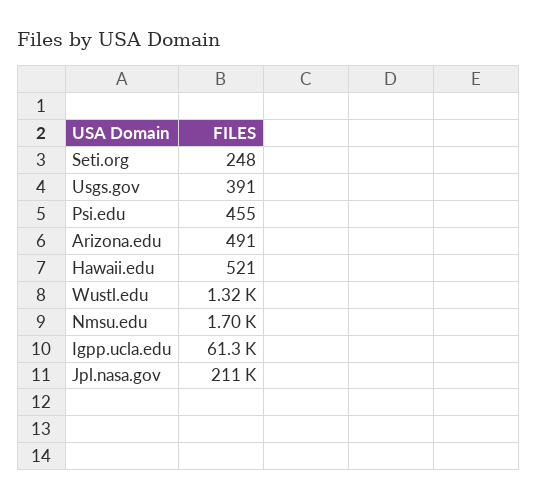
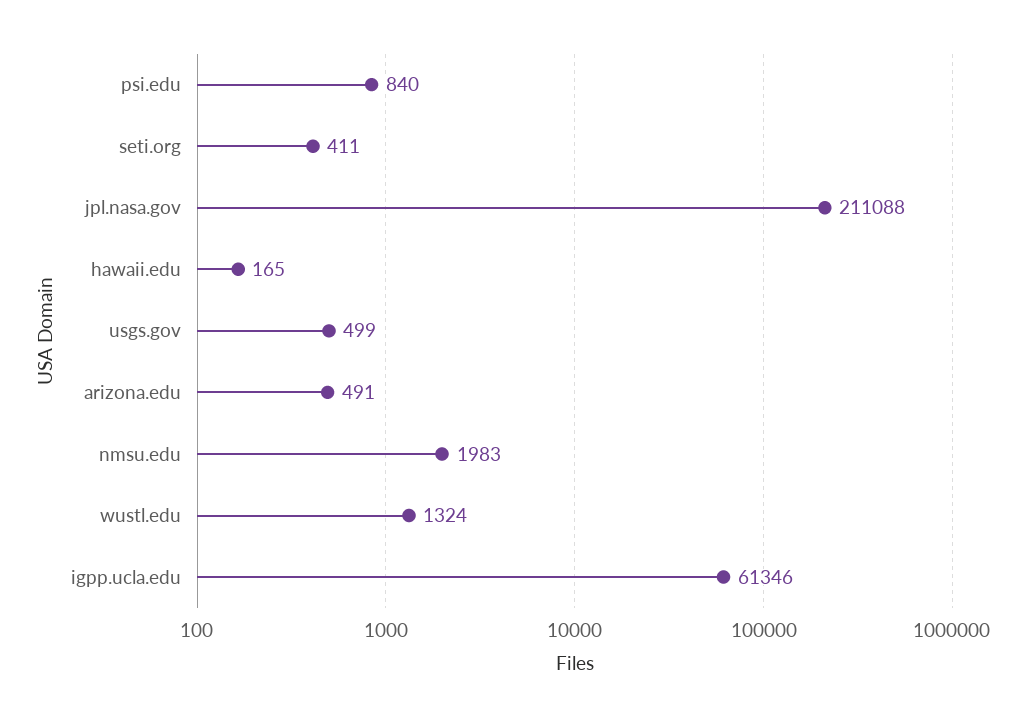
  {
-   "Seti.org": 248,
+   "Seti.org": 411,
-   "Usgs.gov": 391,
+   "Usgs.gov": 499,
-   "Psi.edu": 455,
+   "Psi.edu": 840,
    "Arizona.edu": 491,
-   "Hawaii.edu": 521,
+   "Hawaii.edu": 165,
    "Wustl.edu": 1324,
-   "Nmsu.edu": 1700,
+   "Nmsu.edu": 1983,
    "Igpp.ucla.edu": 61346,
    "Jpl.nasa.gov": 211088
  }

